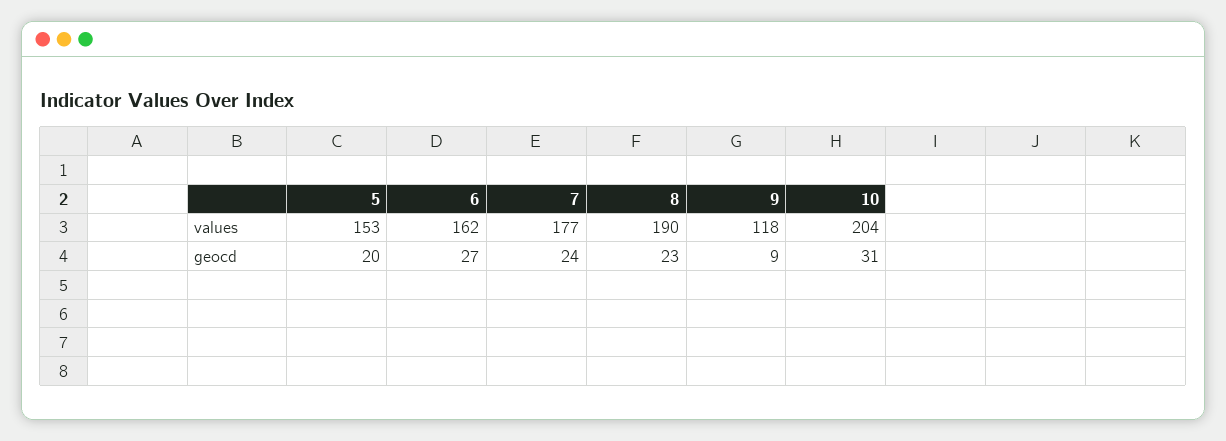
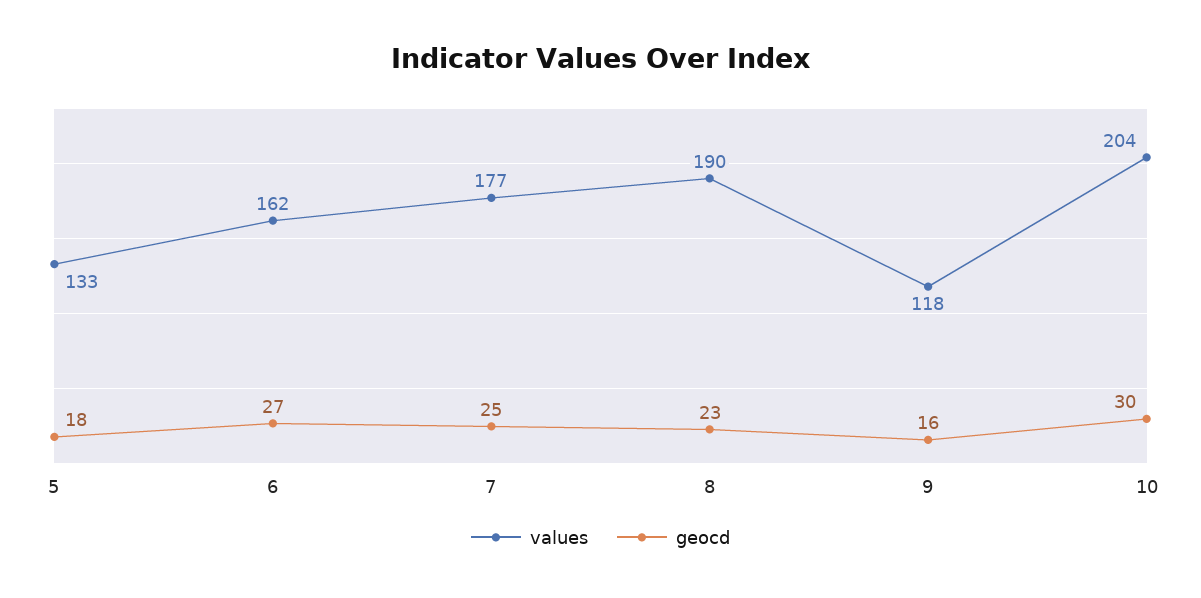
  {
    "values": {
-     "5": 153,
+     "5": 133,
      "6": 162,
      "7": 177,
      "8": 190,
      "9": 118,
      "10": 204
    },
    "geocd": {
-     "5": 20,
+     "5": 18,
      "6": 27,
-     "7": 24,
+     "7": 25,
      "8": 23,
-     "9": 9,
+     "9": 16,
-     "10": 31
+     "10": 30
    }
  }

